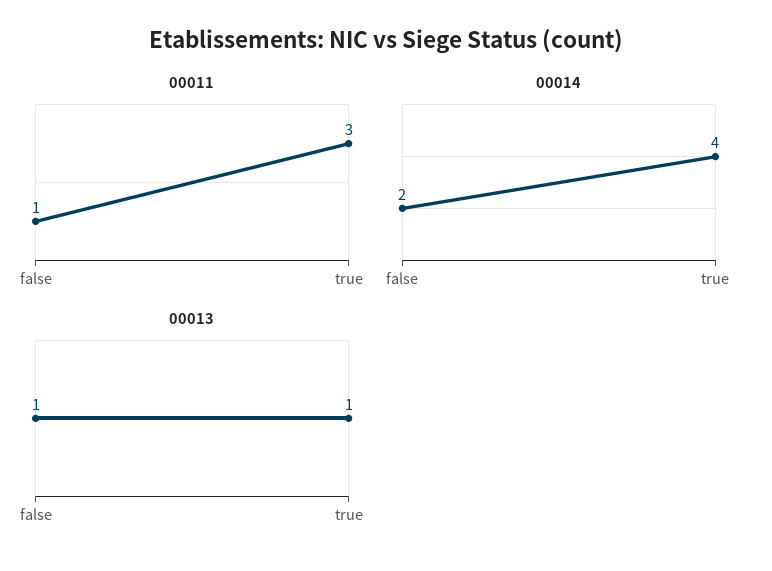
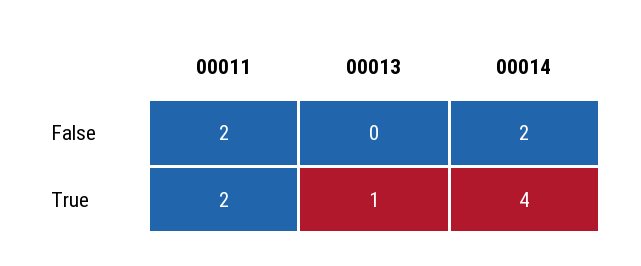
  {
    "00011": {
-     "false": 1,
+     "false": 2,
-     "true": 3
+     "true": 2
    },
    "00014": {
      "false": 2,
      "true": 4
    },
    "00013": {
-     "false": 1,
+     "false": 0,
      "true": 1
    }
  }

